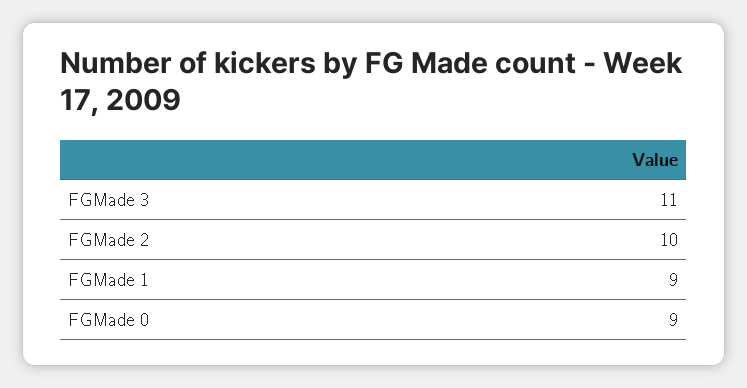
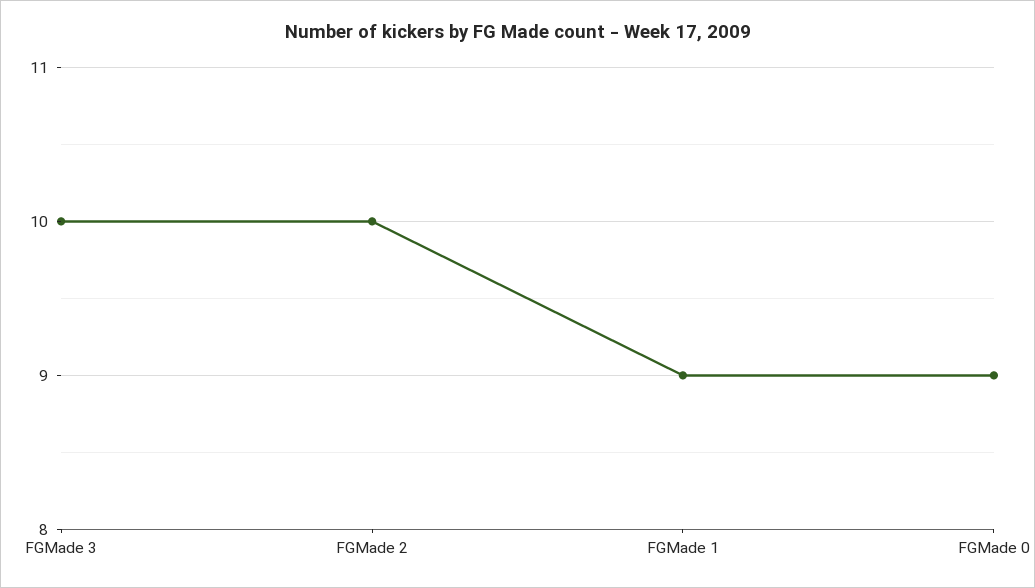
  {
-   "FGMade 3": 11,
+   "FGMade 3": 10,
    "FGMade 2": 10,
    "FGMade 1": 9,
    "FGMade 0": 9
  }

